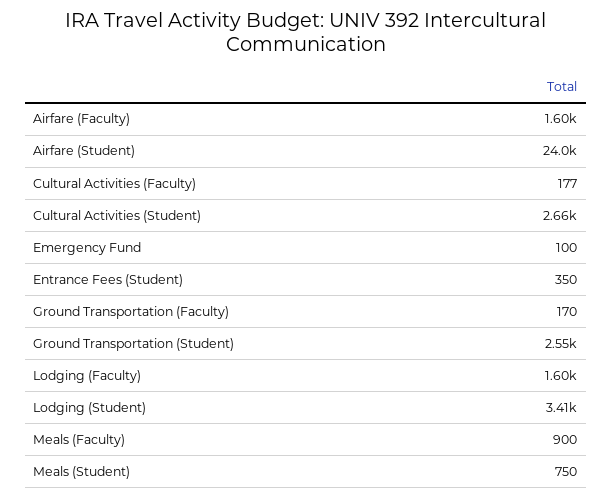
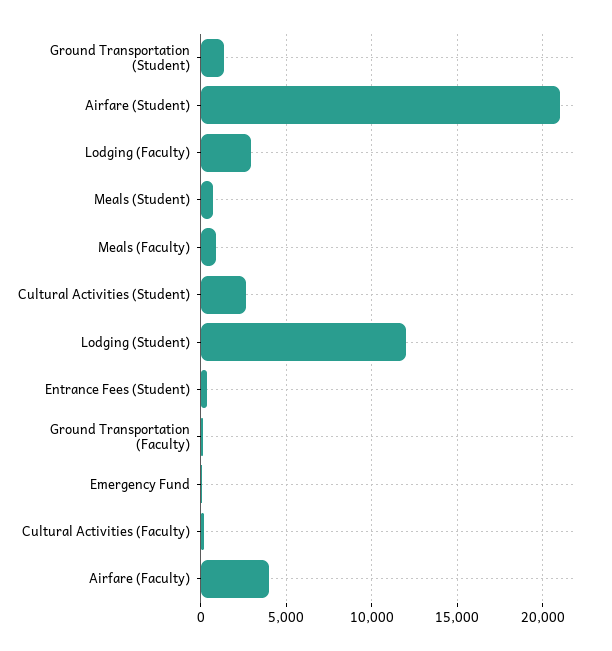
  {
-   "Airfare (Faculty)": 1600,
+   "Airfare (Faculty)": 4000,
-   "Airfare (Student)": 24000,
+   "Airfare (Student)": 21000,
    "Cultural Activities (Faculty)": 177,
    "Cultural Activities (Student)": 2660,
    "Emergency Fund": 100,
    "Entrance Fees (Student)": 350,
    "Ground Transportation (Faculty)": 170,
-   "Ground Transportation (Student)": 2550,
+   "Ground Transportation (Student)": 1500,
-   "Lodging (Faculty)": 1600,
+   "Lodging (Faculty)": 3000,
-   "Lodging (Student)": 3410,
+   "Lodging (Student)": 12000,
    "Meals (Faculty)": 900,
    "Meals (Student)": 750
  }

